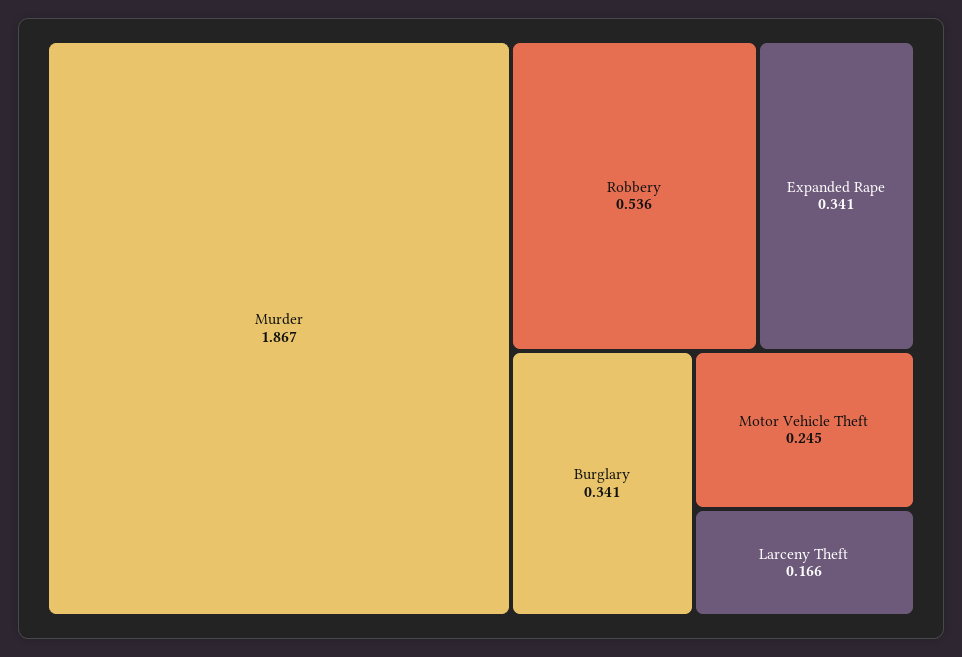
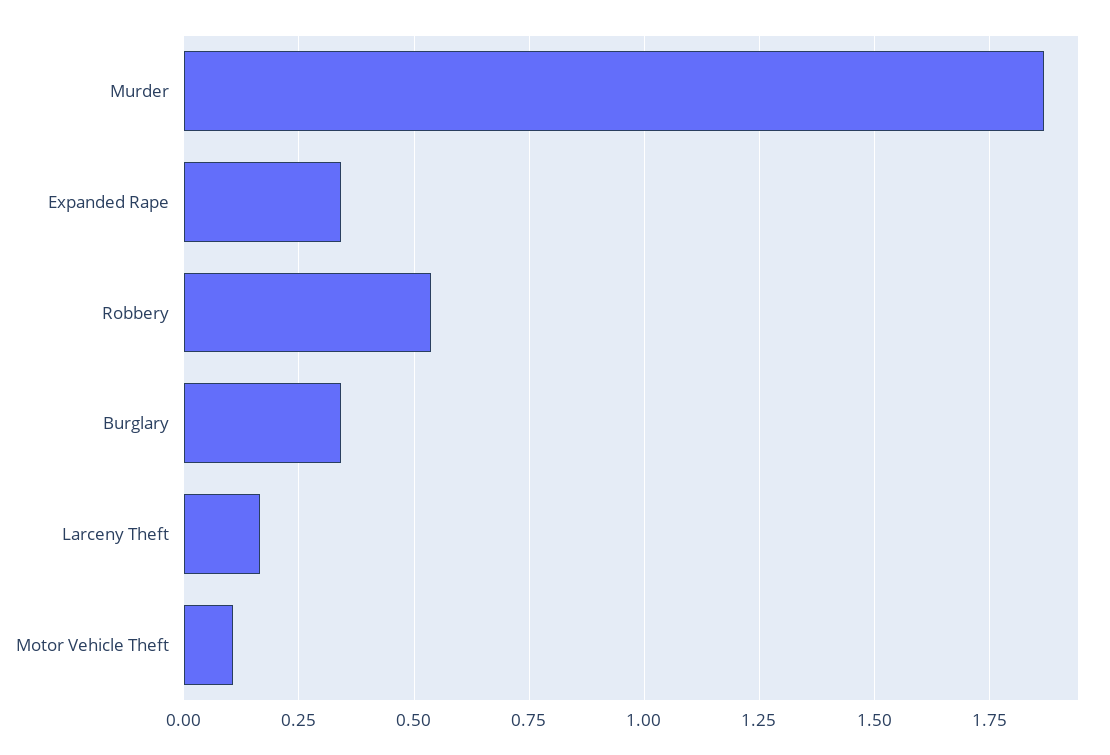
  {
    "Murder": 1.867,
    "Robbery": 0.536,
    "Expanded Rape": 0.341,
    "Burglary": 0.341,
-   "Motor Vehicle Theft": 0.245,
+   "Motor Vehicle Theft": 0.1,
    "Larceny Theft": 0.166
  }

